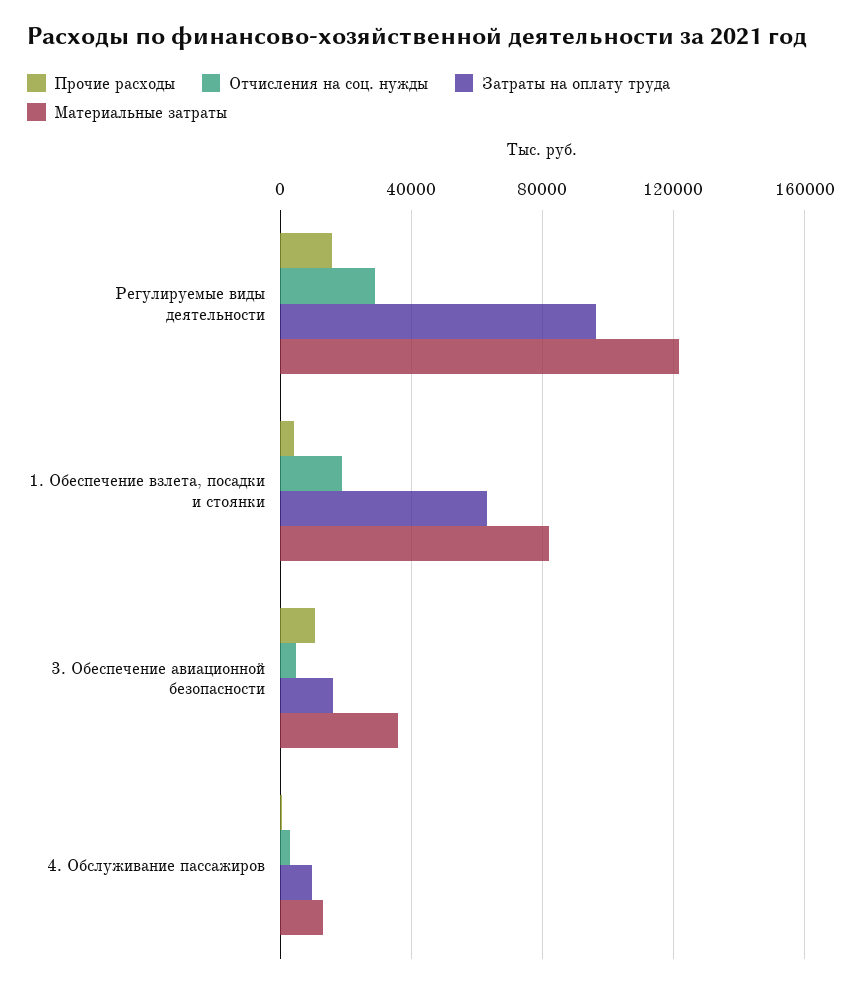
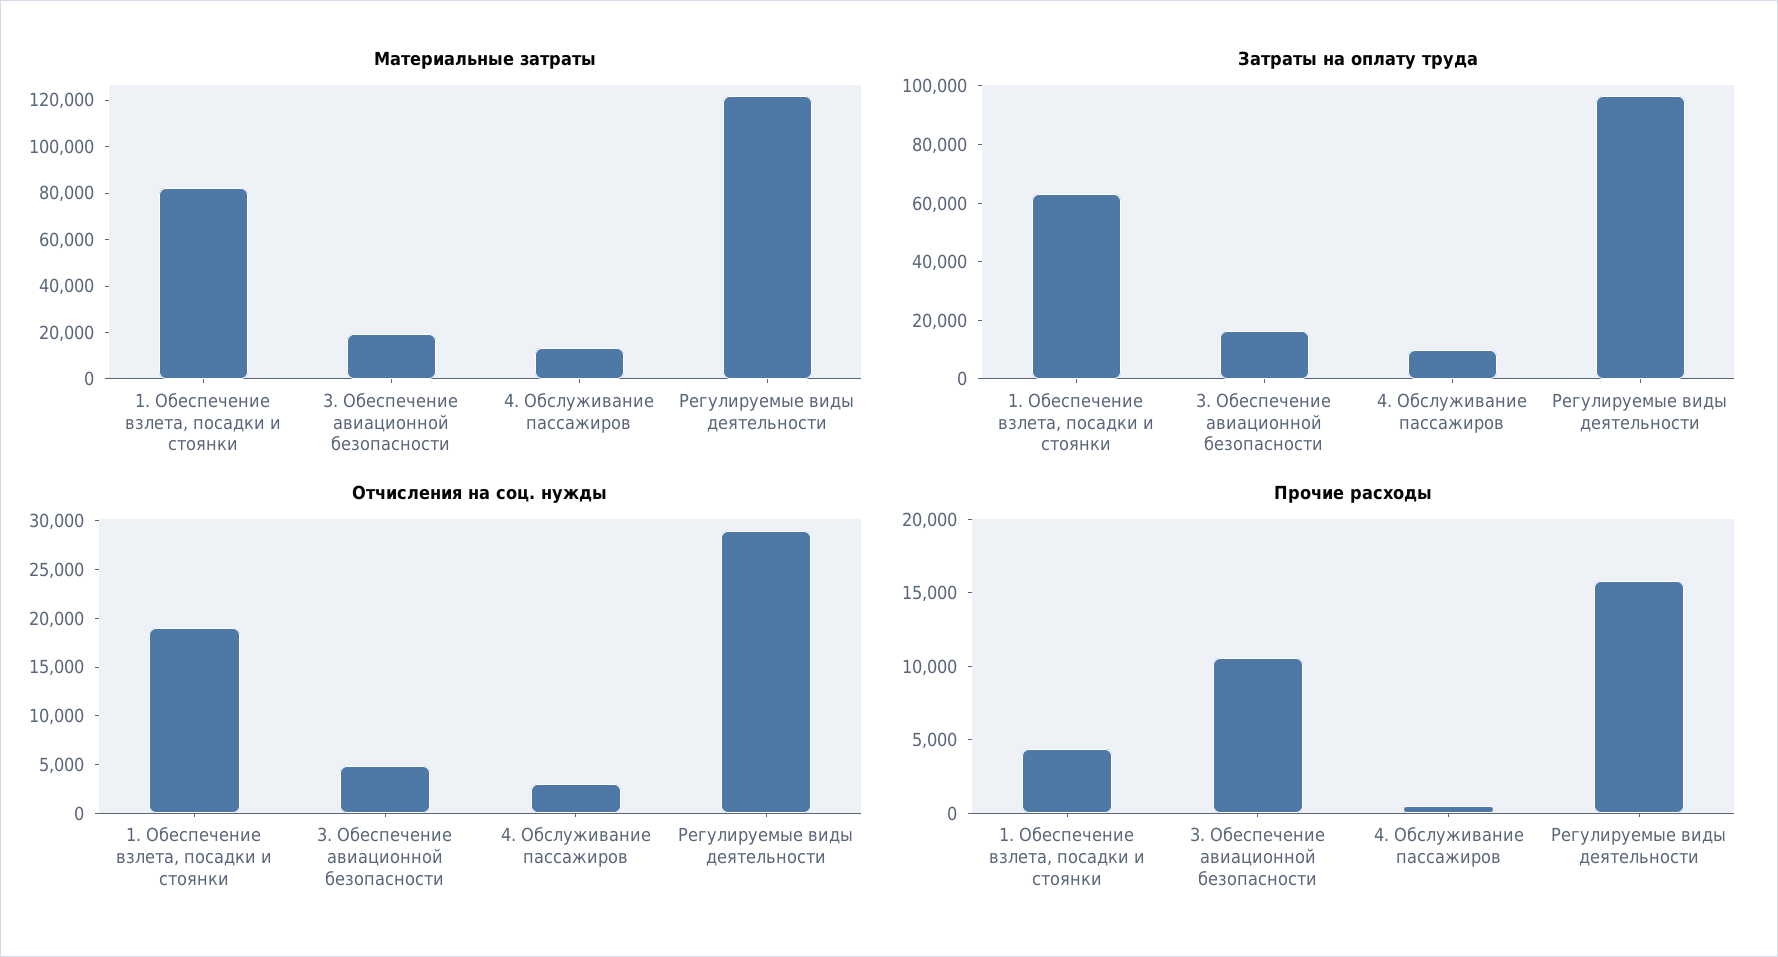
  {
    "Прочие расходы": {
      "Регулируемые виды деятельности": 16000,
      "1. Обеспечение взлета, посадки и стоянки": 4000,
      "3. Обеспечение авиационной безопасности": 11000,
      "4. Обслуживание пассажиров": 1000
    },
    "Отчисления на соц. нужды": {
      "Регулируемые виды деятельности": 29000,
      "1. Обеспечение взлета, посадки и стоянки": 19000,
      "3. Обеспечение авиационной безопасности": 5000,
      "4. Обслуживание пассажиров": 3000
    },
    "Затраты на оплату труда": {
      "Регулируемые виды деятельности": 95000,
      "1. Обеспечение взлета, посадки и стоянки": 65000,
      "3. Обеспечение авиационной безопасности": 15000,
      "4. Обслуживание пассажиров": 10000
    },
    "Материальные затраты": {
      "Регулируемые виды деятельности": 120000,
      "1. Обеспечение взлета, посадки и стоянки": 80000,
-     "3. Обеспечение авиационной безопасности": 35000,
+     "3. Обеспечение авиационной безопасности": 20000,
      "4. Обслуживание пассажиров": 15000
    }
  }

